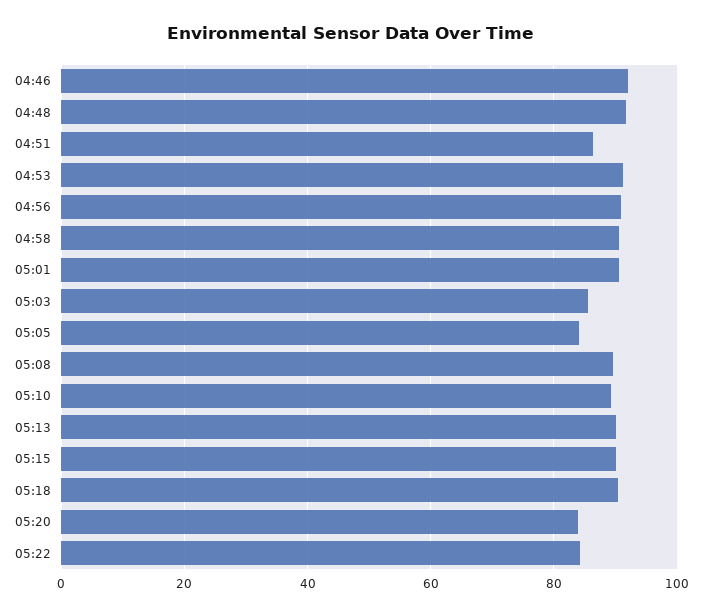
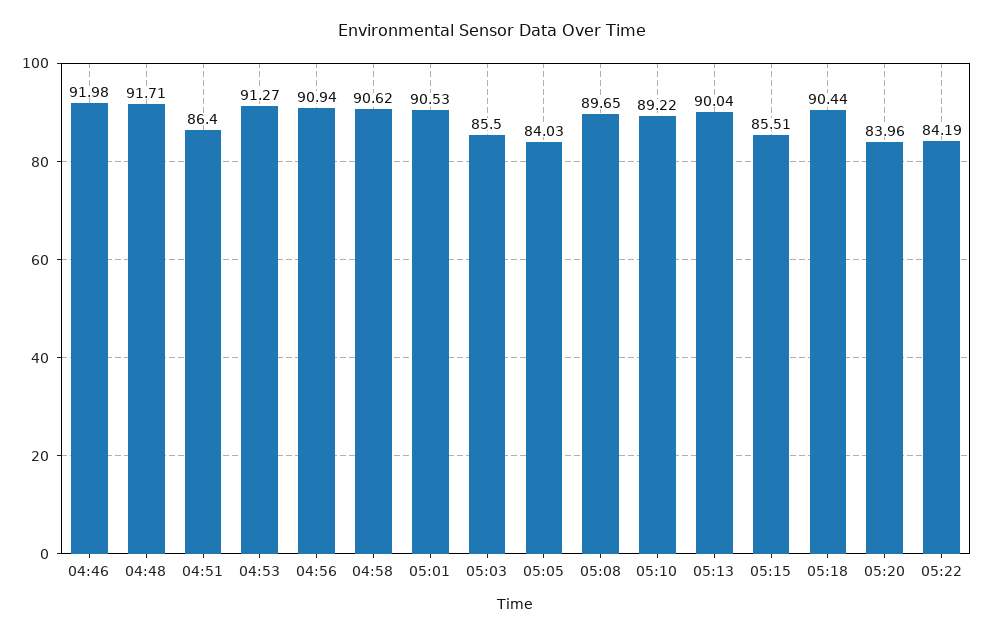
  {
    "04:46": 91.98,
    "04:48": 91.71,
    "04:51": 86.4,
    "04:53": 91.27,
    "04:56": 90.94,
    "04:58": 90.62,
    "05:01": 90.53,
    "05:03": 85.5,
    "05:05": 84.03,
    "05:08": 89.65,
    "05:10": 89.22,
    "05:13": 90.04,
-   "05:15": 90,
+   "05:15": 85.51,
    "05:18": 90.44,
    "05:20": 83.96,
    "05:22": 84.19
  }

